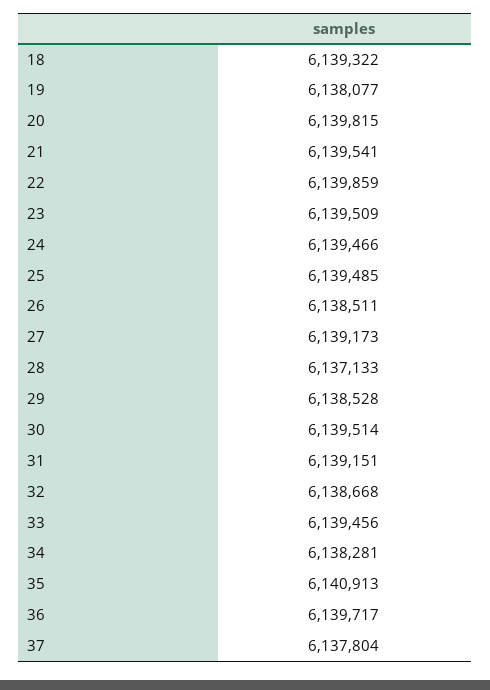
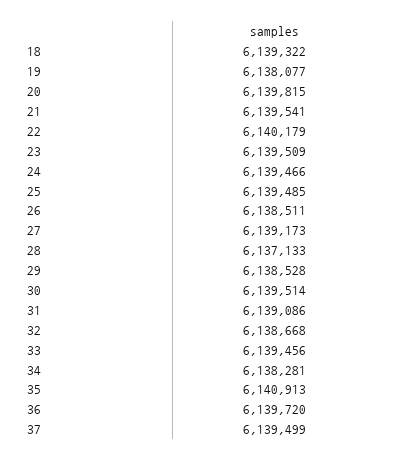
  {
    "18": 6139322,
    "19": 6138077,
    "20": 6139815,
    "21": 6139541,
-   "22": 6139859,
+   "22": 6140179,
    "23": 6139509,
    "24": 6139466,
    "25": 6139485,
    "26": 6138511,
    "27": 6139173,
    "28": 6137133,
    "29": 6138528,
    "30": 6139514,
-   "31": 6139151,
+   "31": 6139086,
    "32": 6138668,
    "33": 6139456,
    "34": 6138281,
    "35": 6140913,
-   "36": 6139717,
+   "36": 6139720,
-   "37": 6137804
+   "37": 6139499
  }

